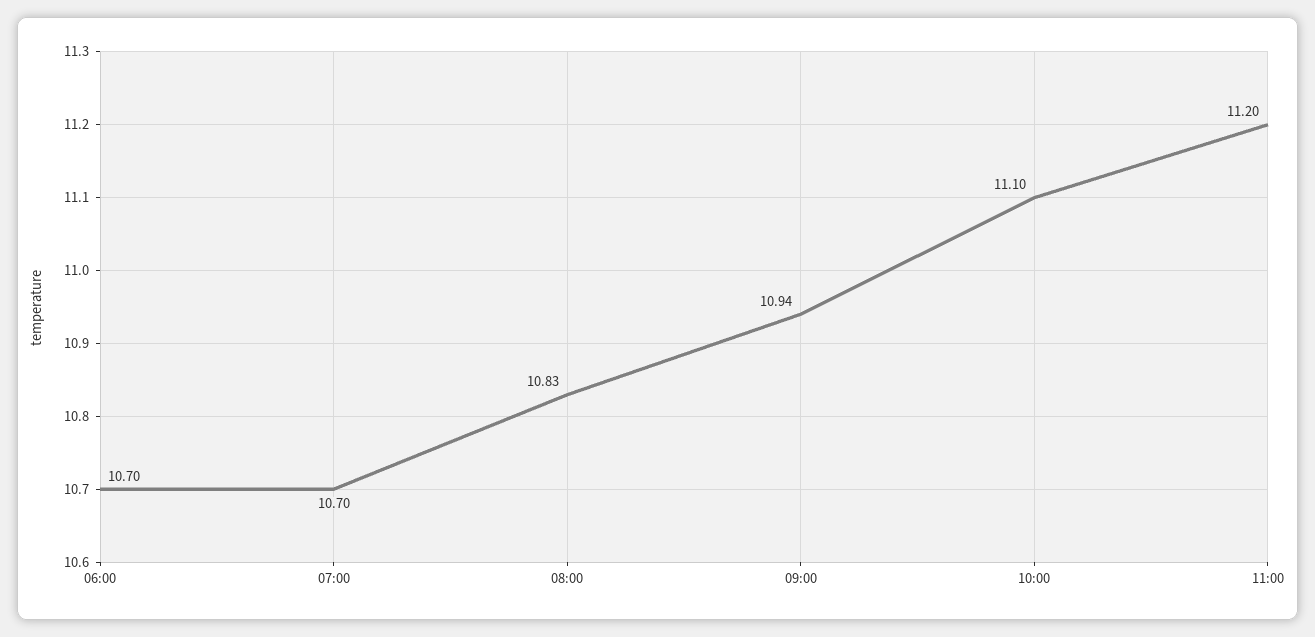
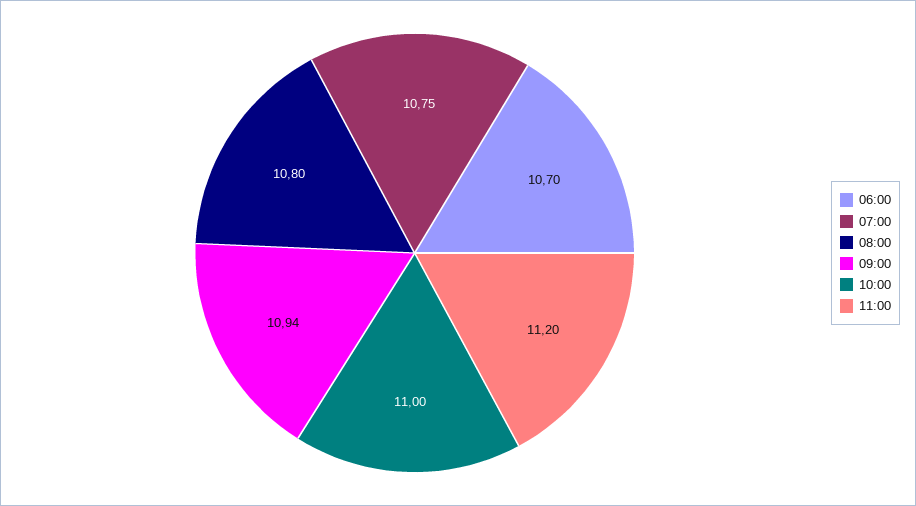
  {
    "06:00": 10.7,
-   "07:00": 10.7,
+   "07:00": 10.75,
-   "08:00": 10.83,
+   "08:00": 10.8,
    "09:00": 10.94,
-   "10:00": 11.1,
+   "10:00": 11,
    "11:00": 11.2
  }

